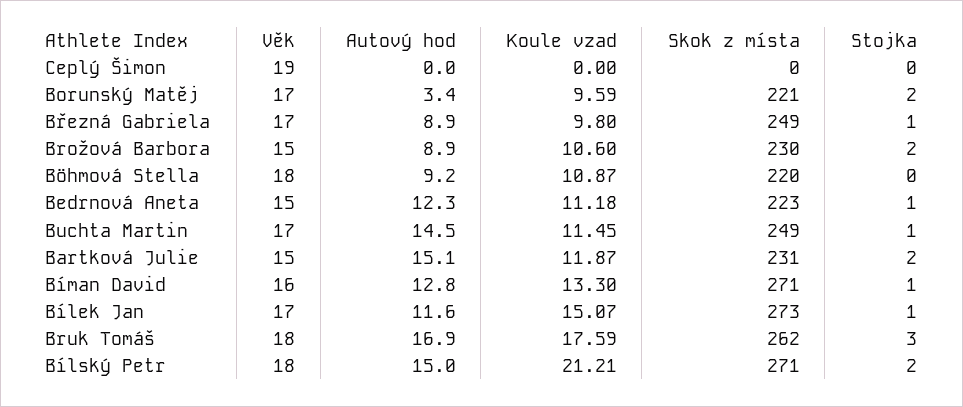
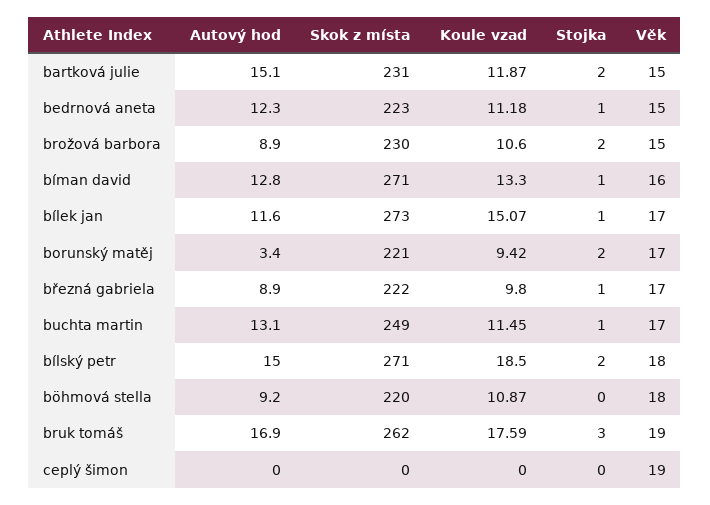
  {
    "Věk": {
      "Ceplý Šimon": 19,
      "Borunský Matěj": 17,
      "Březná Gabriela": 17,
      "Brožová Barbora": 15,
      "Böhmová Stella": 18,
      "Bedrnová Aneta": 15,
      "Buchta Martin": 17,
      "Bartková Julie": 15,
      "Bíman David": 16,
      "Bílek Jan": 17,
-     "Bruk Tomáš": 18,
+     "Bruk Tomáš": 19,
      "Bílský Petr": 18
    },
    "Autový hod": {
      "Ceplý Šimon": 0,
      "Borunský Matěj": 3.4,
      "Březná Gabriela": 8.9,
      "Brožová Barbora": 8.9,
      "Böhmová Stella": 9.2,
      "Bedrnová Aneta": 12.3,
-     "Buchta Martin": 14.5,
+     "Buchta Martin": 13.1,
      "Bartková Julie": 15.1,
      "Bíman David": 12.8,
      "Bílek Jan": 11.6,
      "Bruk Tomáš": 16.9,
      "Bílský Petr": 15
    },
    "Koule vzad": {
      "Ceplý Šimon": 0,
-     "Borunský Matěj": 9.59,
+     "Borunský Matěj": 9.42,
      "Březná Gabriela": 9.8,
      "Brožová Barbora": 10.6,
      "Böhmová Stella": 10.87,
      "Bedrnová Aneta": 11.18,
      "Buchta Martin": 11.45,
      "Bartková Julie": 11.87,
      "Bíman David": 13.3,
      "Bílek Jan": 15.07,
      "Bruk Tomáš": 17.59,
-     "Bílský Petr": 21.21
+     "Bílský Petr": 18.5
    },
    "Skok z místa": {
      "Ceplý Šimon": 0,
      "Borunský Matěj": 221,
-     "Březná Gabriela": 249,
+     "Březná Gabriela": 222,
      "Brožová Barbora": 230,
      "Böhmová Stella": 220,
      "Bedrnová Aneta": 223,
      "Buchta Martin": 249,
      "Bartková Julie": 231,
      "Bíman David": 271,
      "Bílek Jan": 273,
      "Bruk Tomáš": 262,
      "Bílský Petr": 271
    },
    "Stojka": {
      "Ceplý Šimon": 0,
      "Borunský Matěj": 2,
      "Březná Gabriela": 1,
      "Brožová Barbora": 2,
      "Böhmová Stella": 0,
      "Bedrnová Aneta": 1,
      "Buchta Martin": 1,
      "Bartková Julie": 2,
      "Bíman David": 1,
      "Bílek Jan": 1,
      "Bruk Tomáš": 3,
      "Bílský Petr": 2
    }
  }

